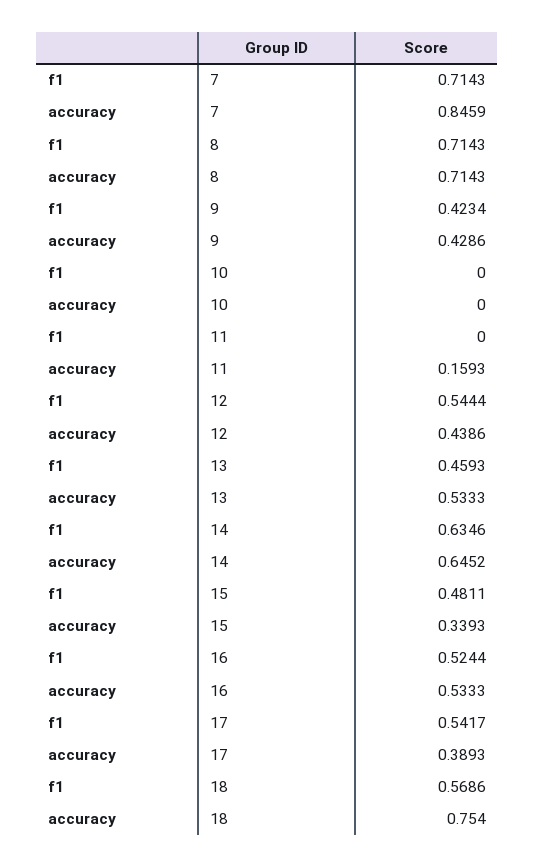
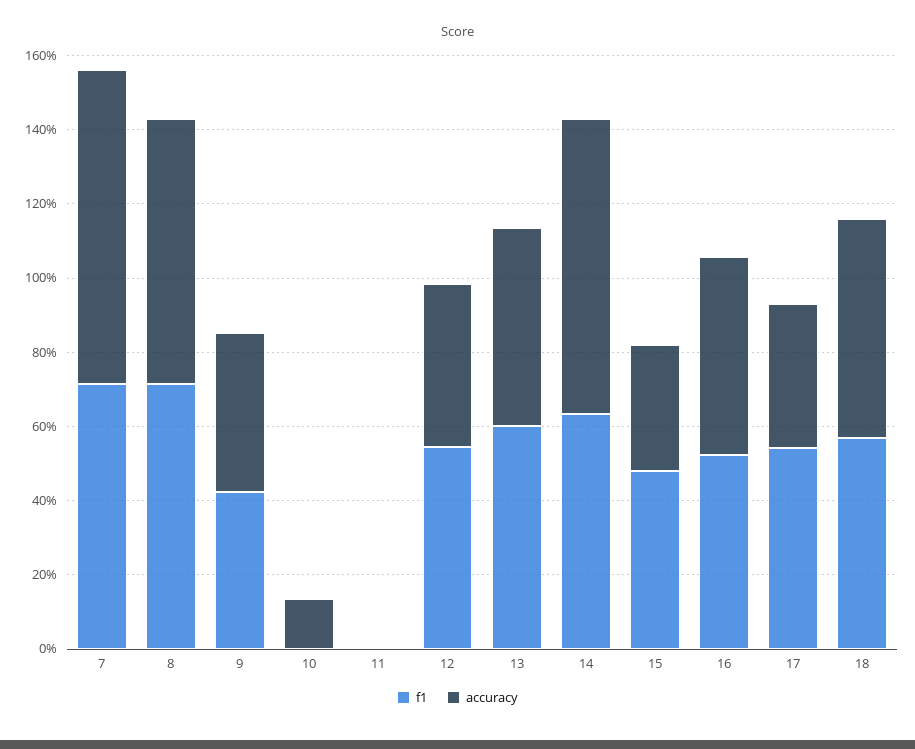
  {
    "f1": {
      "7": 0.7143,
      "8": 0.7143,
      "9": 0.4234,
      "10": 0,
      "11": 0,
      "12": 0.5444,
-     "13": 0.4593,
+     "13": 0.6,
      "14": 0.6346,
      "15": 0.4811,
      "16": 0.5244,
      "17": 0.5417,
      "18": 0.5686
    },
    "accuracy": {
      "7": 0.8459,
      "8": 0.7143,
      "9": 0.4286,
-     "10": 0,
+     "10": 0.15,
-     "11": 0.1593,
+     "11": 0,
      "12": 0.4386,
      "13": 0.5333,
-     "14": 0.6452,
+     "14": 0.8,
      "15": 0.3393,
      "16": 0.5333,
      "17": 0.3893,
-     "18": 0.754
+     "18": 0.6
    }
  }

